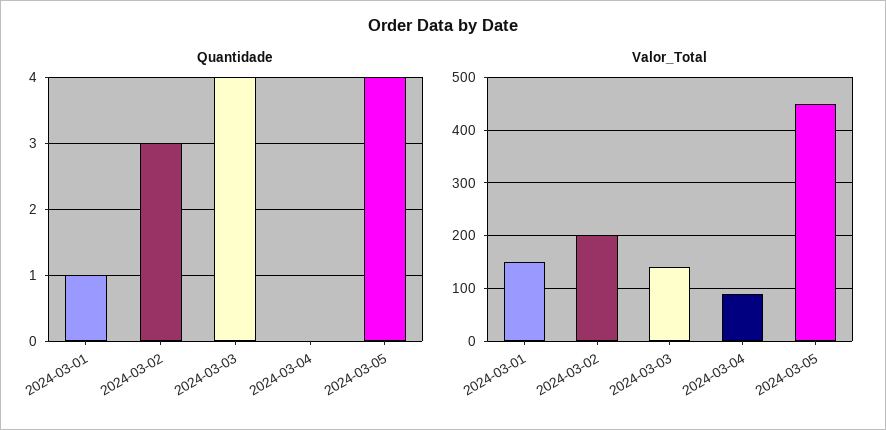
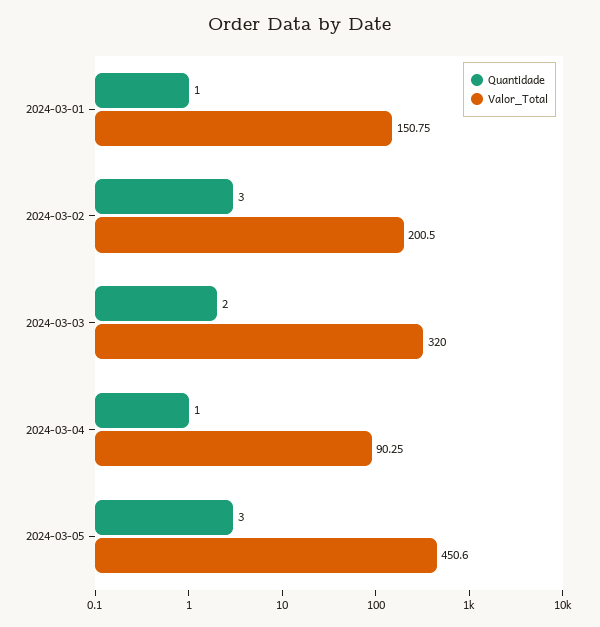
  {
    "Quantidade": {
      "2024-03-01": 1,
      "2024-03-02": 3,
-     "2024-03-03": 4,
+     "2024-03-03": 2,
-     "2024-03-04": 0,
+     "2024-03-04": 1,
-     "2024-03-05": 4
+     "2024-03-05": 3
    },
    "Valor_Total": {
      "2024-03-01": 150.75,
      "2024-03-02": 200.5,
-     "2024-03-03": 140,
+     "2024-03-03": 320,
      "2024-03-04": 90.25,
      "2024-03-05": 450.6
    }
  }

